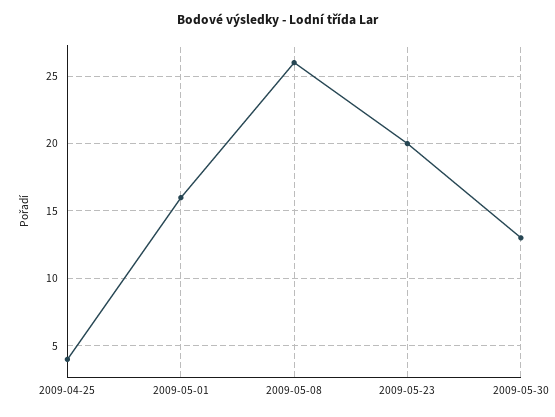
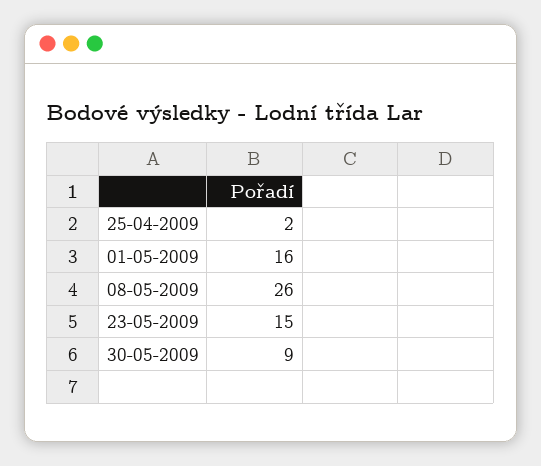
  {
-   "2009-04-25": 4,
+   "2009-04-25": 2,
    "2009-05-01": 16,
    "2009-05-08": 26,
-   "2009-05-23": 20,
+   "2009-05-23": 15,
-   "2009-05-30": 13
+   "2009-05-30": 9
  }

